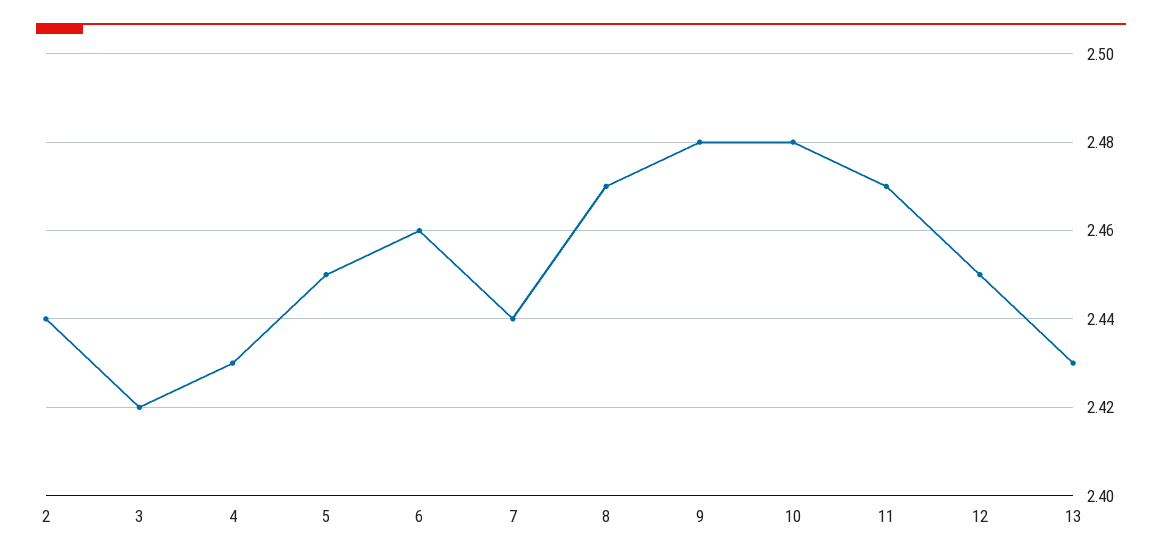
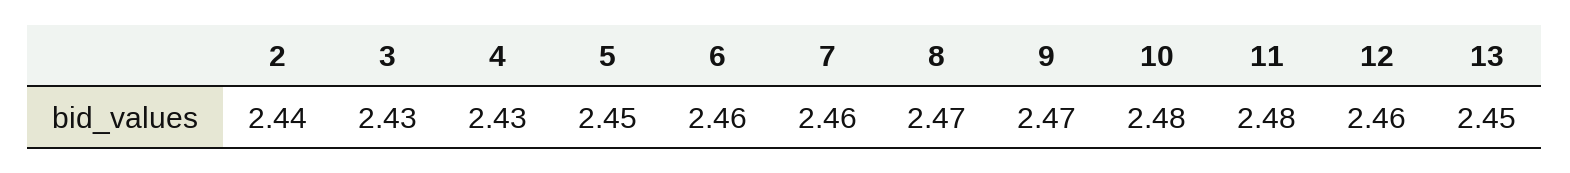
  {
    "2": 2.44,
-   "3": 2.42,
+   "3": 2.43,
    "4": 2.43,
    "5": 2.45,
    "6": 2.46,
-   "7": 2.44,
+   "7": 2.46,
    "8": 2.47,
-   "9": 2.48,
+   "9": 2.47,
    "10": 2.48,
-   "11": 2.47,
+   "11": 2.48,
-   "12": 2.45,
+   "12": 2.46,
-   "13": 2.43
+   "13": 2.45
  }

